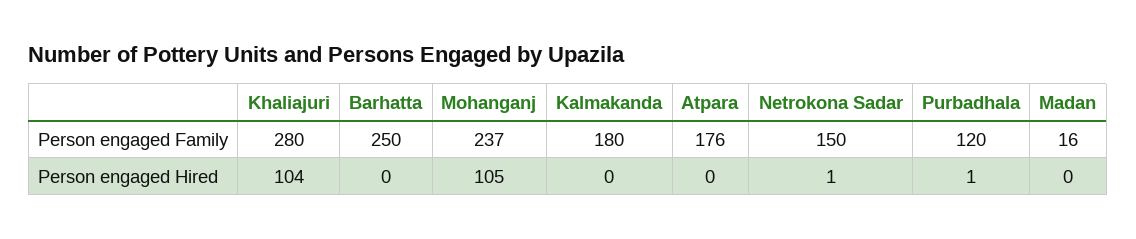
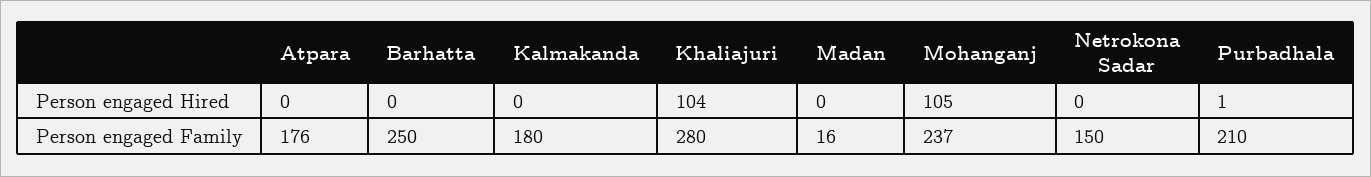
  {
    "Khaliajuri": {
      "Person engaged Family": 280,
      "Person engaged Hired": 104
    },
    "Barhatta": {
      "Person engaged Family": 250,
      "Person engaged Hired": 0
    },
    "Mohanganj": {
      "Person engaged Family": 237,
      "Person engaged Hired": 105
    },
    "Kalmakanda": {
      "Person engaged Family": 180,
      "Person engaged Hired": 0
    },
    "Atpara": {
      "Person engaged Family": 176,
      "Person engaged Hired": 0
    },
    "Netrokona Sadar": {
      "Person engaged Family": 150,
-     "Person engaged Hired": 1
+     "Person engaged Hired": 0
    },
    "Purbadhala": {
-     "Person engaged Family": 120,
+     "Person engaged Family": 210,
      "Person engaged Hired": 1
    },
    "Madan": {
      "Person engaged Family": 16,
      "Person engaged Hired": 0
    }
  }

